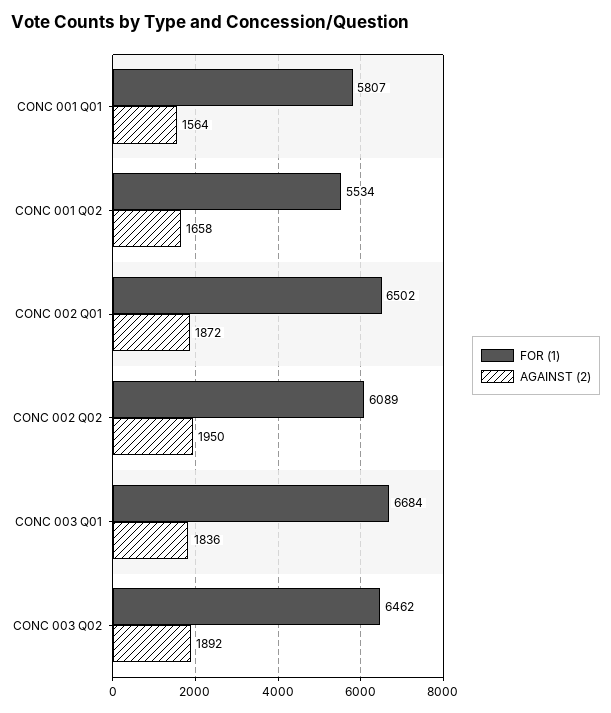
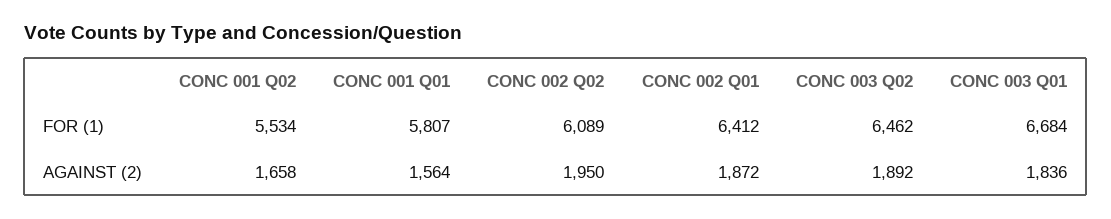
  {
    "FOR (1)": {
      "CONC 001 Q01": 5807,
      "CONC 001 Q02": 5534,
-     "CONC 002 Q01": 6502,
+     "CONC 002 Q01": 6412,
      "CONC 002 Q02": 6089,
      "CONC 003 Q01": 6684,
      "CONC 003 Q02": 6462
    },
    "AGAINST (2)": {
      "CONC 001 Q01": 1564,
      "CONC 001 Q02": 1658,
      "CONC 002 Q01": 1872,
      "CONC 002 Q02": 1950,
      "CONC 003 Q01": 1836,
      "CONC 003 Q02": 1892
    }
  }

